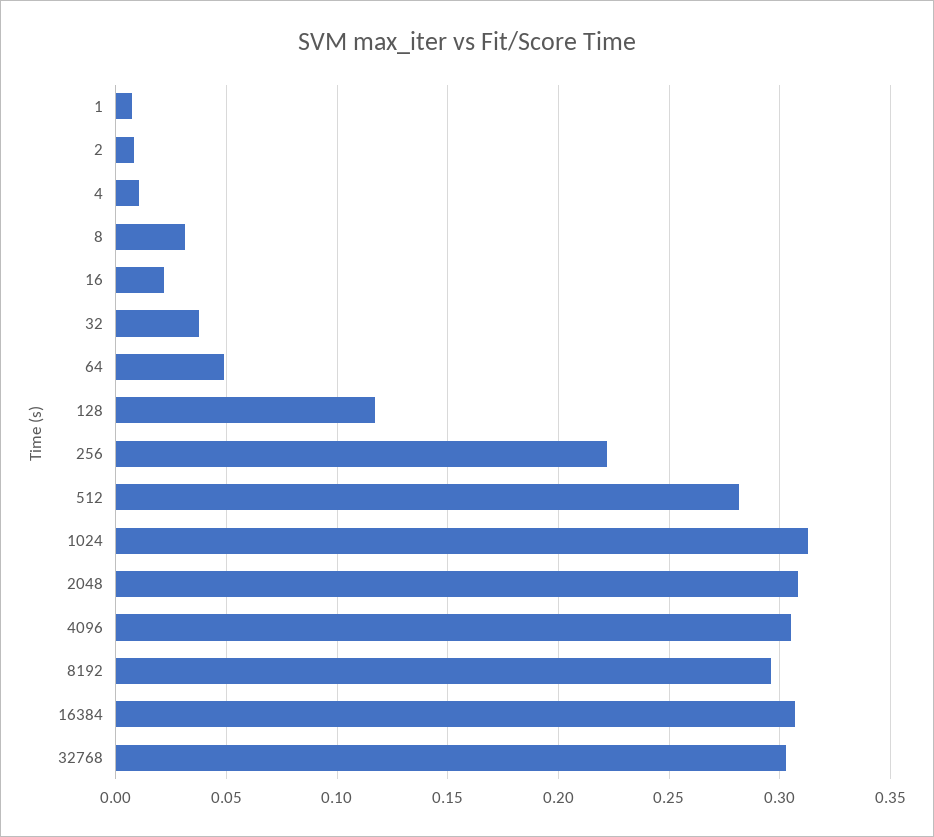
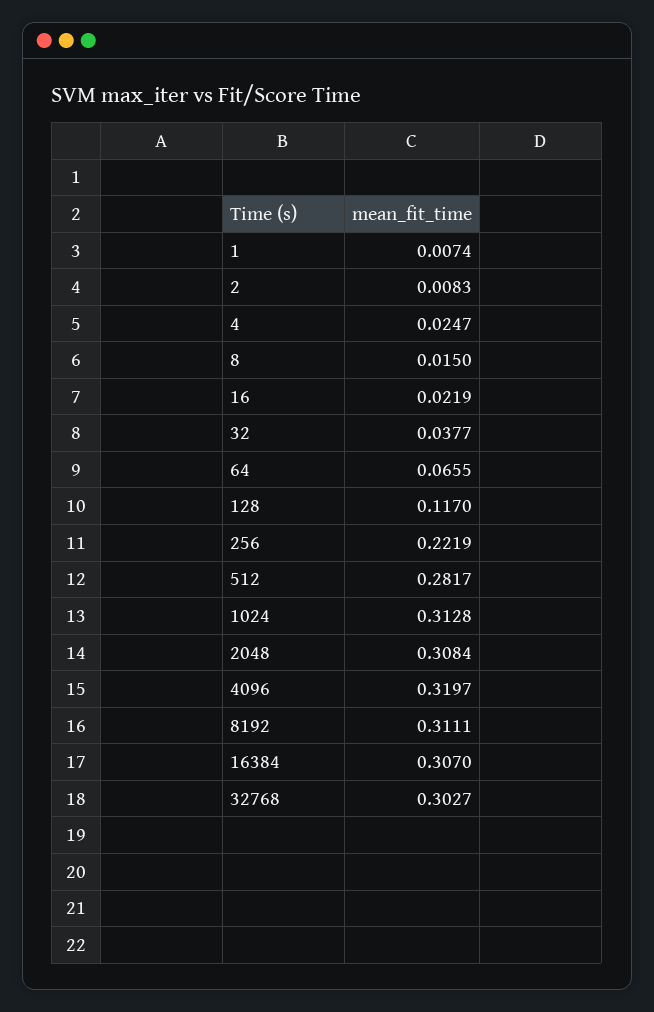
  {
    "1": 0.0074,
    "2": 0.0083,
-   "4": 0.01,
+   "4": 0.0247,
-   "8": 0.03,
+   "8": 0.015,
    "16": 0.0219,
    "32": 0.0377,
-   "64": 0.05,
+   "64": 0.0655,
    "128": 0.117,
    "256": 0.2219,
    "512": 0.2817,
    "1024": 0.3128,
    "2048": 0.3084,
-   "4096": 0.305,
+   "4096": 0.3197,
-   "8192": 0.295,
+   "8192": 0.3111,
    "16384": 0.307,
    "32768": 0.3027
  }

